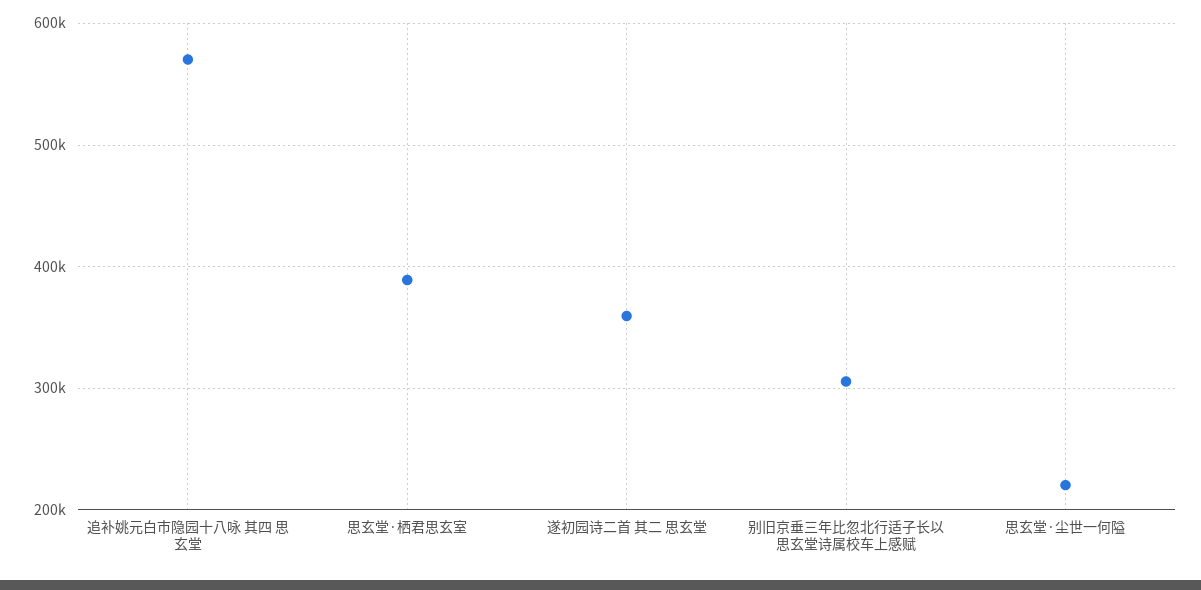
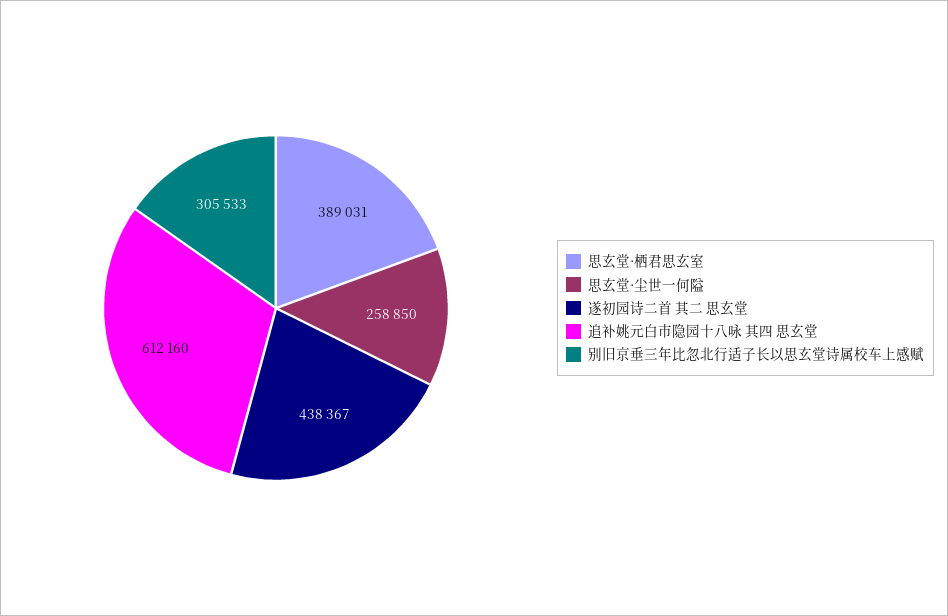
  {
-   "追补姚元白市隐园十八咏 其四 思玄堂": 570000,
+   "追补姚元白市隐园十八咏 其四 思玄堂": 612160,
    "思玄堂·栖君思玄室": 389031,
-   "遂初园诗二首 其二 思玄堂": 360000,
+   "遂初园诗二首 其二 思玄堂": 438367,
    "别旧京垂三年比忽北行适子长以思玄堂诗属校车上感赋": 305533,
-   "思玄堂·尘世一何隘": 220000
+   "思玄堂·尘世一何隘": 258850
  }

